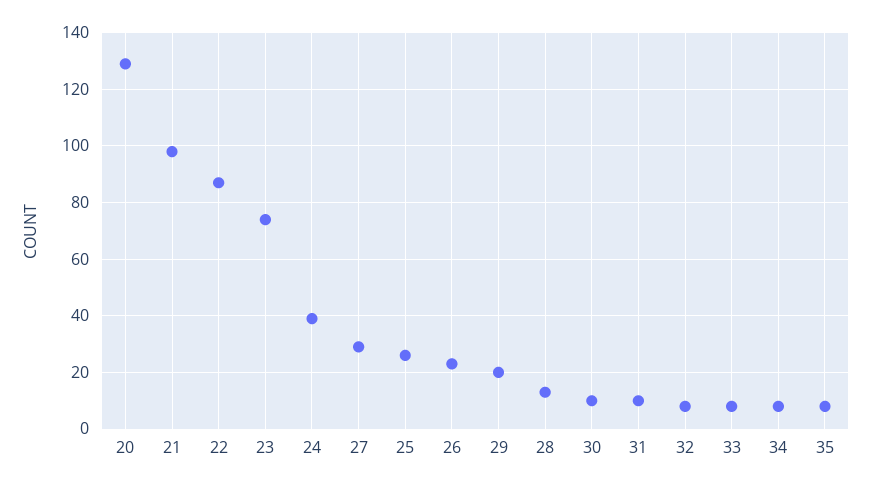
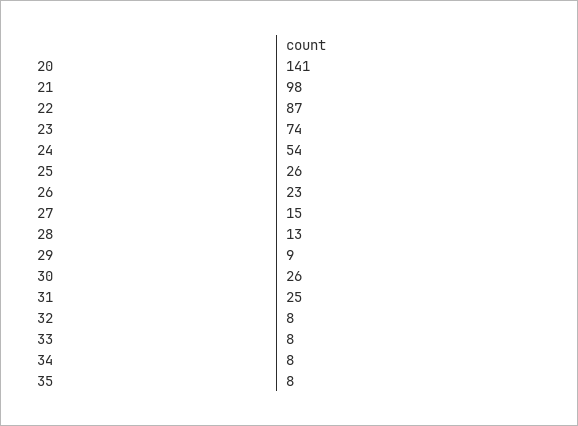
  {
-   "20": 130,
+   "20": 141,
    "21": 98,
    "22": 87,
    "23": 74,
-   "24": 40,
+   "24": 54,
-   "27": 30,
+   "27": 15,
    "25": 26,
    "26": 23,
-   "29": 20,
+   "29": 9,
    "28": 13,
-   "30": 10,
+   "30": 26,
-   "31": 10,
+   "31": 25,
    "32": 8,
    "33": 8,
    "34": 8,
    "35": 8
  }

